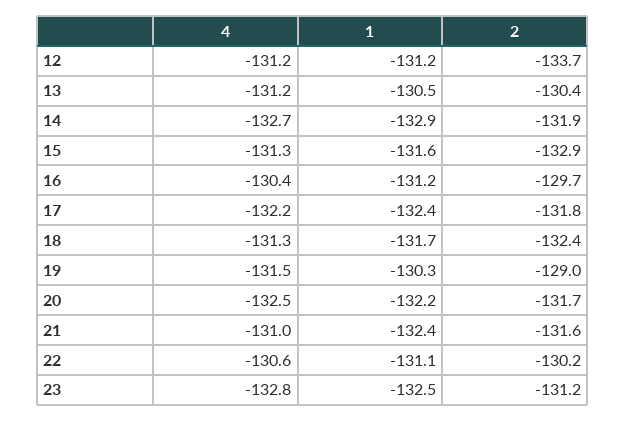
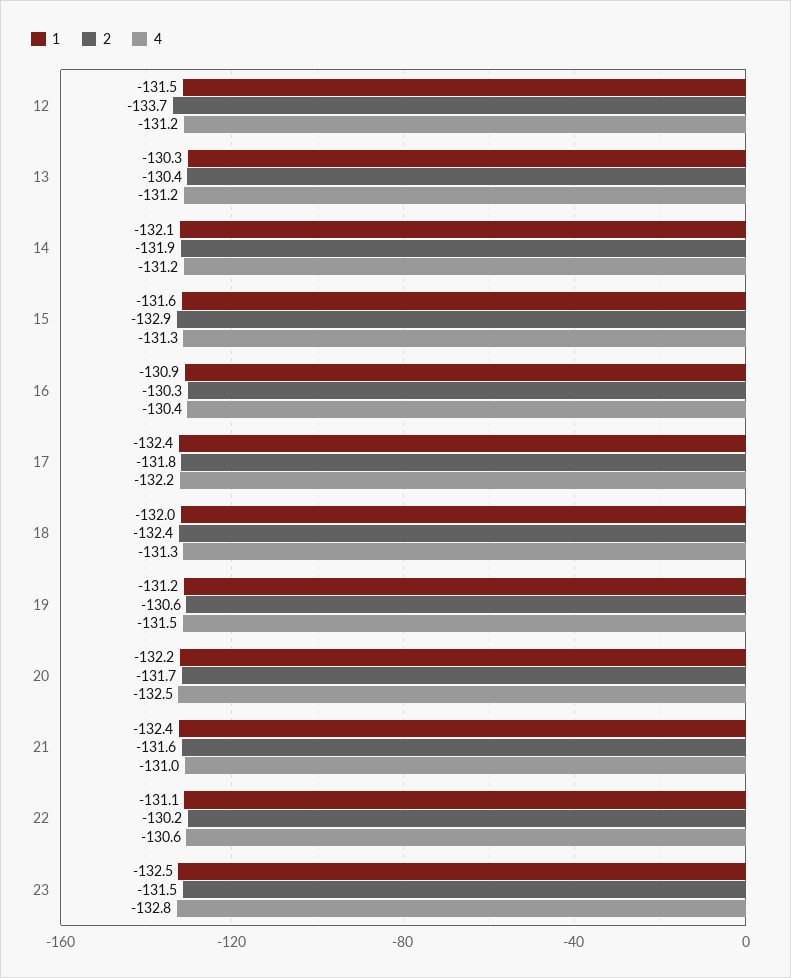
  {
    "4": {
      "12": -131.2,
      "13": -131.2,
-     "14": -132.7,
+     "14": -131.2,
      "15": -131.3,
      "16": -130.4,
      "17": -132.2,
      "18": -131.3,
      "19": -131.5,
      "20": -132.5,
      "21": -131,
      "22": -130.6,
      "23": -132.8
    },
    "1": {
-     "12": -131.2,
+     "12": -131.5,
-     "13": -130.5,
+     "13": -130.3,
-     "14": -132.9,
+     "14": -132.1,
      "15": -131.6,
-     "16": -131.2,
+     "16": -130.9,
      "17": -132.4,
-     "18": -131.7,
+     "18": -132,
-     "19": -130.3,
+     "19": -131.2,
      "20": -132.2,
      "21": -132.4,
      "22": -131.1,
      "23": -132.5
    },
    "2": {
      "12": -133.7,
      "13": -130.4,
      "14": -131.9,
      "15": -132.9,
-     "16": -129.7,
+     "16": -130.3,
      "17": -131.8,
      "18": -132.4,
-     "19": -129,
+     "19": -130.6,
      "20": -131.7,
      "21": -131.6,
      "22": -130.2,
-     "23": -131.2
+     "23": -131.5
    }
  }

